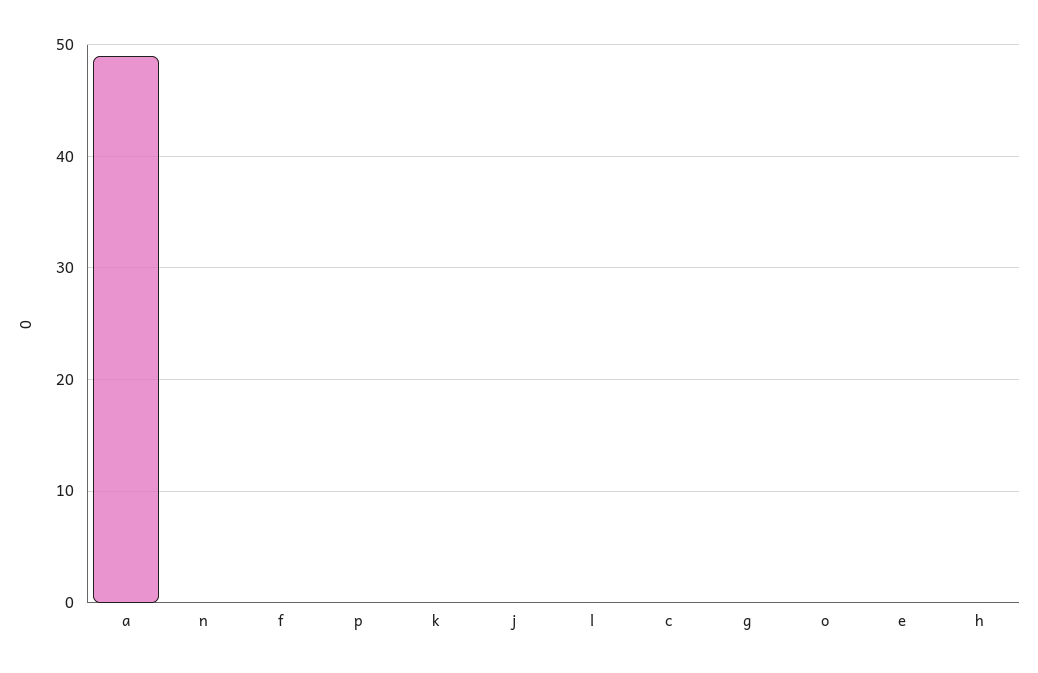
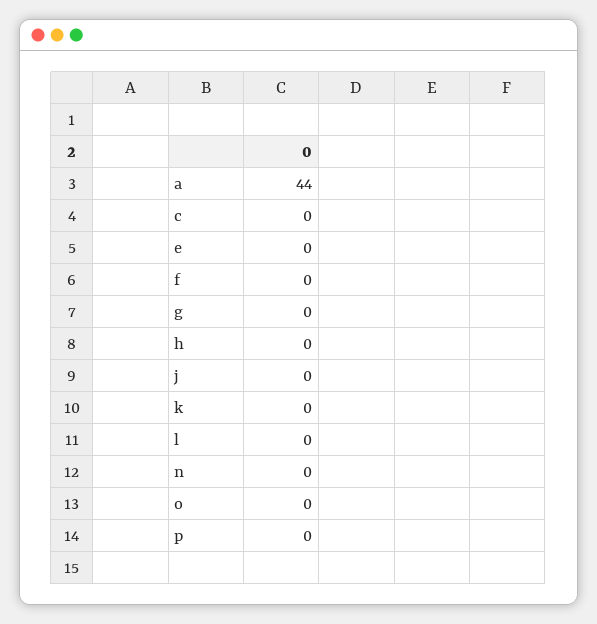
  {
-   "a": 49,
+   "a": 44,
    "n": 0,
    "f": 0,
    "p": 0,
    "k": 0,
    "j": 0,
    "l": 0,
    "c": 0,
    "g": 0,
    "o": 0,
    "e": 0,
    "h": 0
  }

